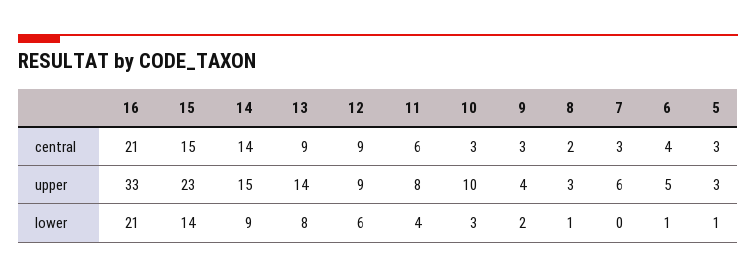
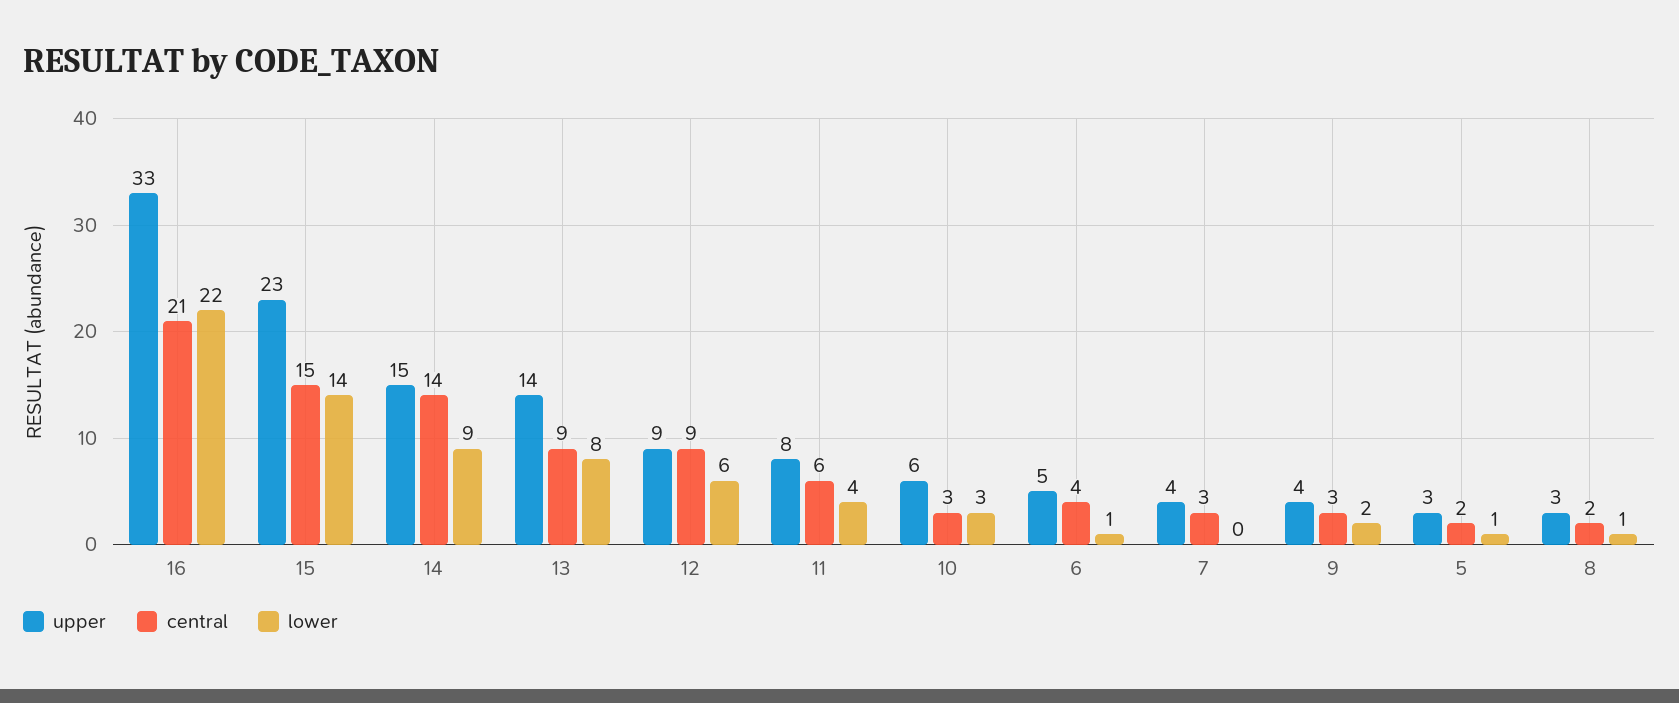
  {
    "central": {
      "16": 21,
      "15": 15,
      "14": 14,
      "13": 9,
      "12": 9,
      "11": 6,
      "10": 3,
      "9": 3,
      "8": 2,
      "7": 3,
      "6": 4,
-     "5": 3
+     "5": 2
    },
    "upper": {
      "16": 33,
      "15": 23,
      "14": 15,
      "13": 14,
      "12": 9,
      "11": 8,
-     "10": 10,
+     "10": 6,
      "9": 4,
      "8": 3,
-     "7": 6,
+     "7": 4,
      "6": 5,
      "5": 3
    },
    "lower": {
-     "16": 21,
+     "16": 22,
      "15": 14,
      "14": 9,
      "13": 8,
      "12": 6,
      "11": 4,
      "10": 3,
      "9": 2,
      "8": 1,
      "7": 0,
      "6": 1,
      "5": 1
    }
  }

